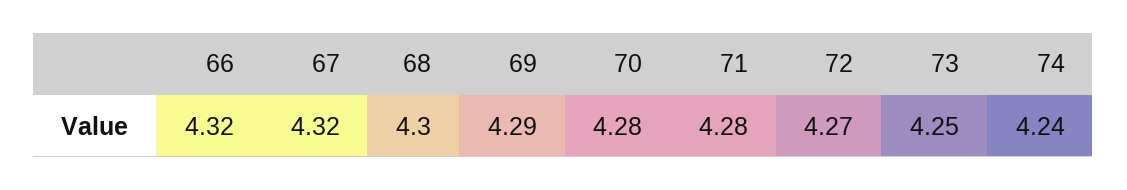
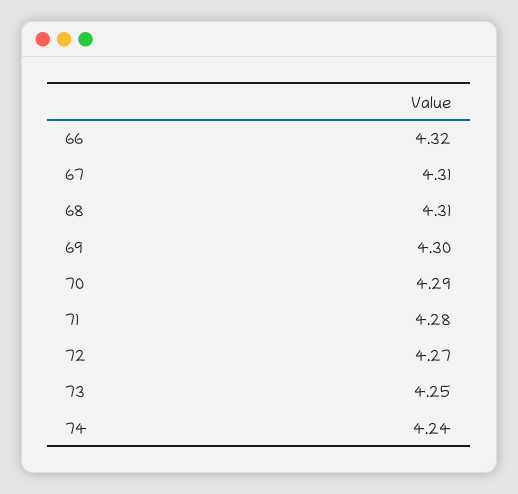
  {
    "66": 4.32,
-   "67": 4.32,
+   "67": 4.31,
-   "68": 4.3,
+   "68": 4.31,
-   "69": 4.29,
+   "69": 4.3,
-   "70": 4.28,
+   "70": 4.29,
    "71": 4.28,
    "72": 4.27,
    "73": 4.25,
    "74": 4.24
  }

